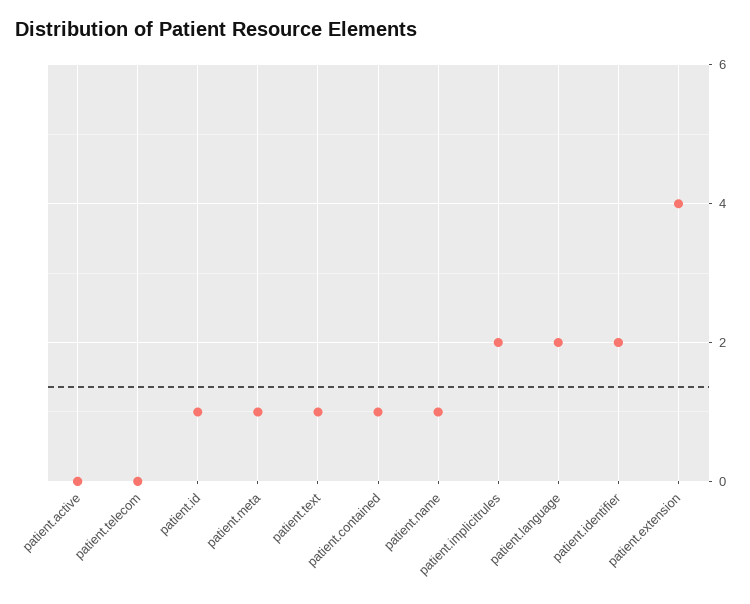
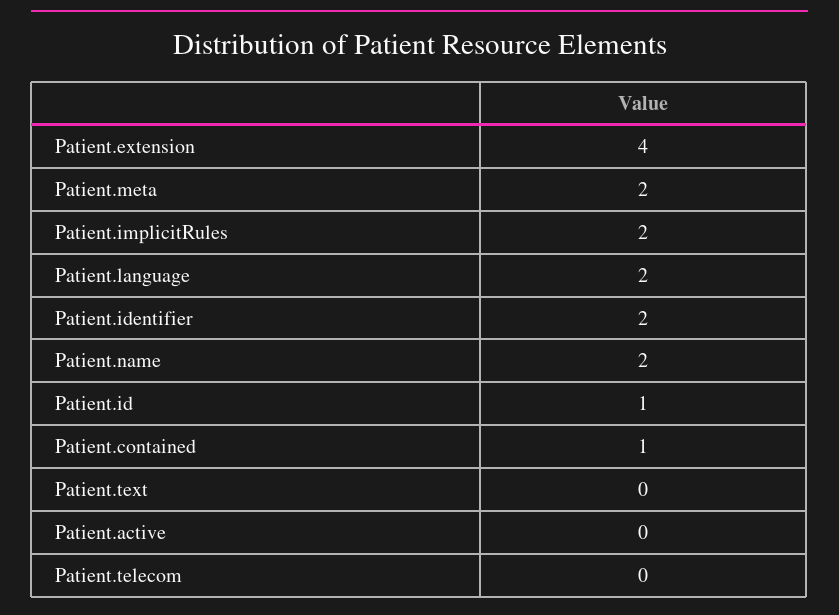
  {
    "patient.active": 0,
    "patient.telecom": 0,
    "patient.id": 1,
-   "patient.meta": 1,
+   "patient.meta": 2,
-   "patient.text": 1,
+   "patient.text": 0,
    "patient.contained": 1,
-   "patient.name": 1,
+   "patient.name": 2,
    "patient.implicitrules": 2,
    "patient.language": 2,
    "patient.identifier": 2,
    "patient.extension": 4
  }

